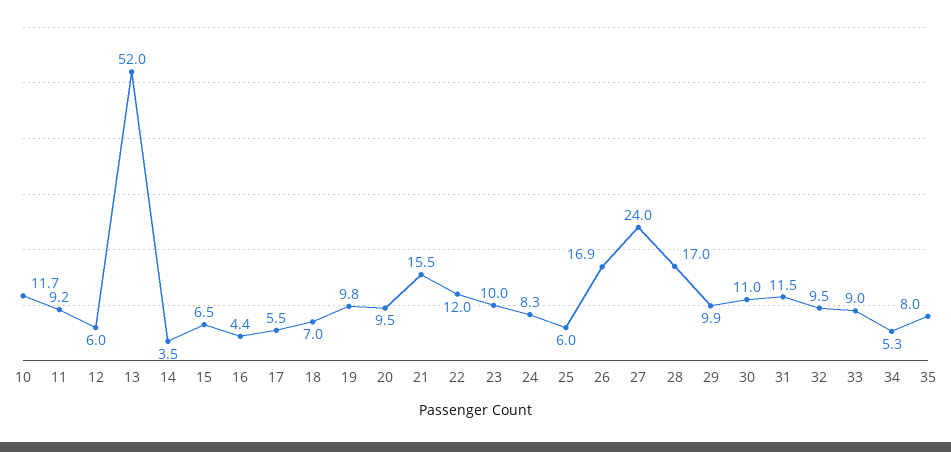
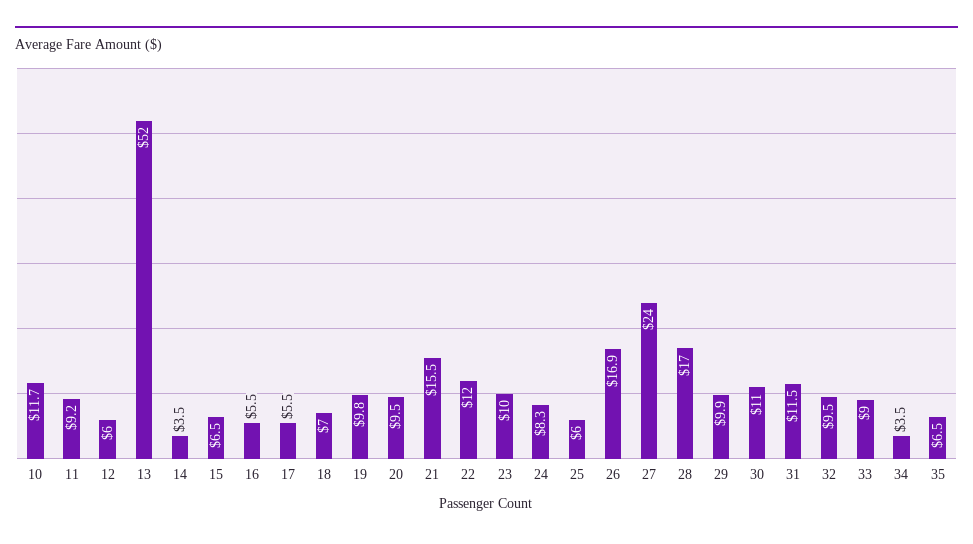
  {
    "10": 11.7,
    "11": 9.2,
    "12": 6,
    "13": 52,
    "14": 3.5,
    "15": 6.5,
-   "16": 4.4,
+   "16": 5.5,
    "17": 5.5,
    "18": 7,
    "19": 9.8,
    "20": 9.5,
    "21": 15.5,
    "22": 12,
    "23": 10,
    "24": 8.3,
    "25": 6,
    "26": 16.9,
    "27": 24,
    "28": 17,
    "29": 9.9,
    "30": 11,
    "31": 11.5,
    "32": 9.5,
    "33": 9,
-   "34": 5.3,
+   "34": 3.5,
-   "35": 8
+   "35": 6.5
  }

